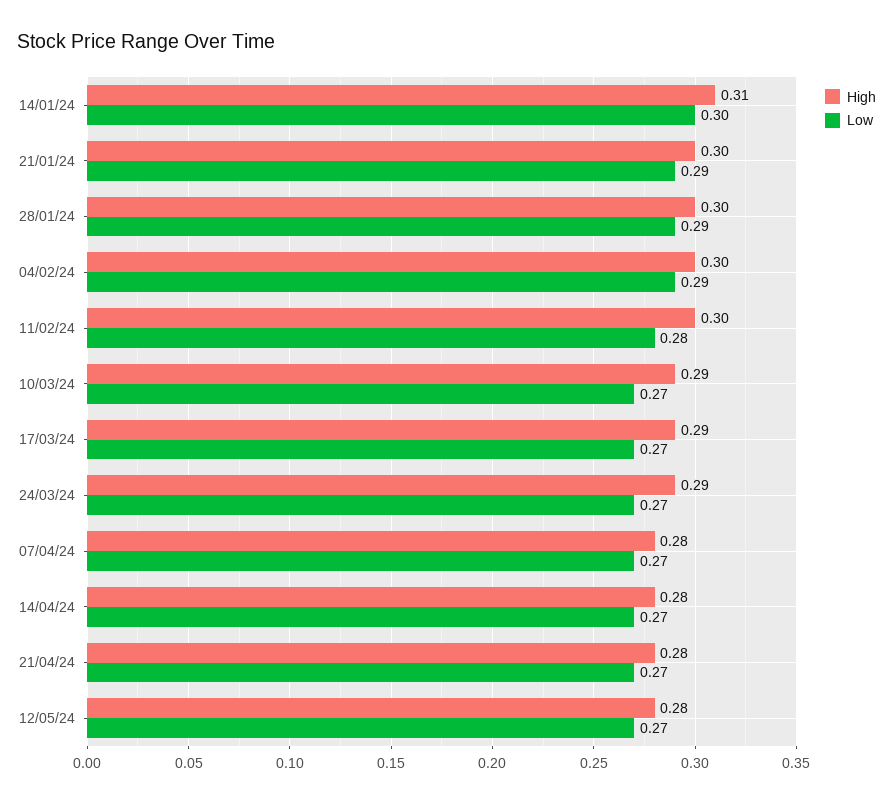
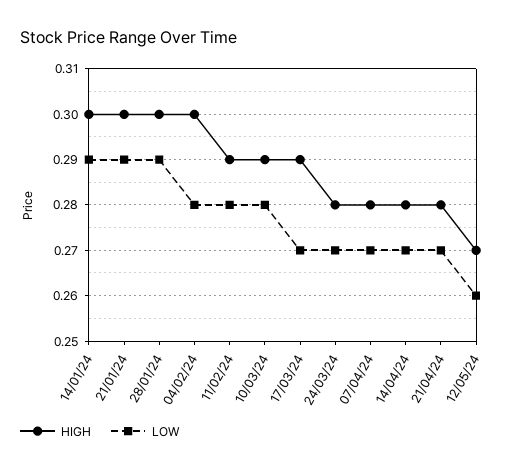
  {
    "High": {
-     "14/01/24": 0.31,
+     "14/01/24": 0.3,
      "21/01/24": 0.3,
      "28/01/24": 0.3,
      "04/02/24": 0.3,
-     "11/02/24": 0.3,
+     "11/02/24": 0.29,
      "10/03/24": 0.29,
      "17/03/24": 0.29,
-     "24/03/24": 0.29,
+     "24/03/24": 0.28,
      "07/04/24": 0.28,
      "14/04/24": 0.28,
      "21/04/24": 0.28,
-     "12/05/24": 0.28
+     "12/05/24": 0.27
    },
    "Low": {
-     "14/01/24": 0.3,
+     "14/01/24": 0.29,
      "21/01/24": 0.29,
      "28/01/24": 0.29,
-     "04/02/24": 0.29,
+     "04/02/24": 0.28,
      "11/02/24": 0.28,
-     "10/03/24": 0.27,
+     "10/03/24": 0.28,
      "17/03/24": 0.27,
      "24/03/24": 0.27,
      "07/04/24": 0.27,
      "14/04/24": 0.27,
      "21/04/24": 0.27,
-     "12/05/24": 0.27
+     "12/05/24": 0.26
    }
  }

